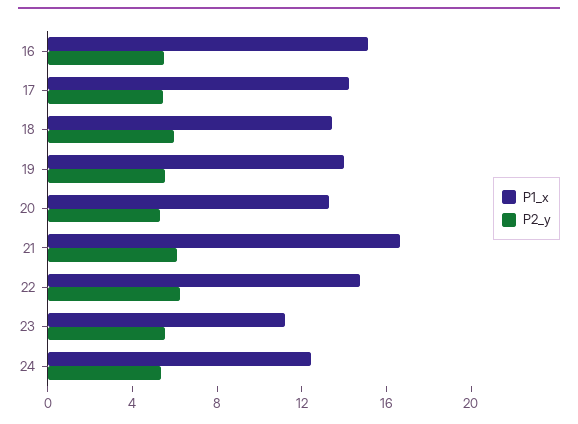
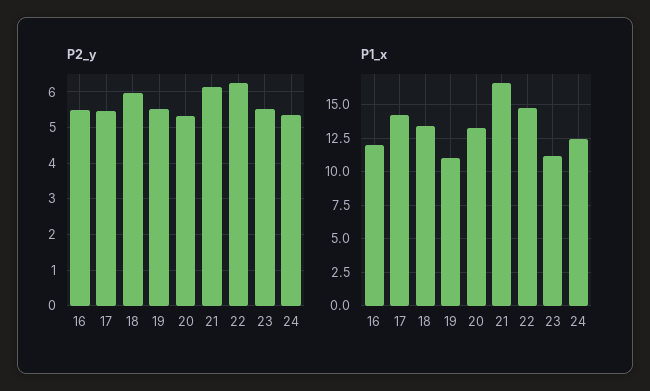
  {
    "P1_x": {
-     "16": 15,
+     "16": 12,
      "17": 14,
      "18": 13.5,
-     "19": 14,
+     "19": 11,
      "20": 13.5,
      "21": 16.5,
      "22": 15,
      "23": 11,
      "24": 12.5
    },
    "P2_y": {
      "16": 5.6,
      "17": 5.4,
      "18": 6,
      "19": 5.6,
      "20": 5.4,
      "21": 6.2,
      "22": 6.2,
      "23": 5.6,
      "24": 5.4
    }
  }

